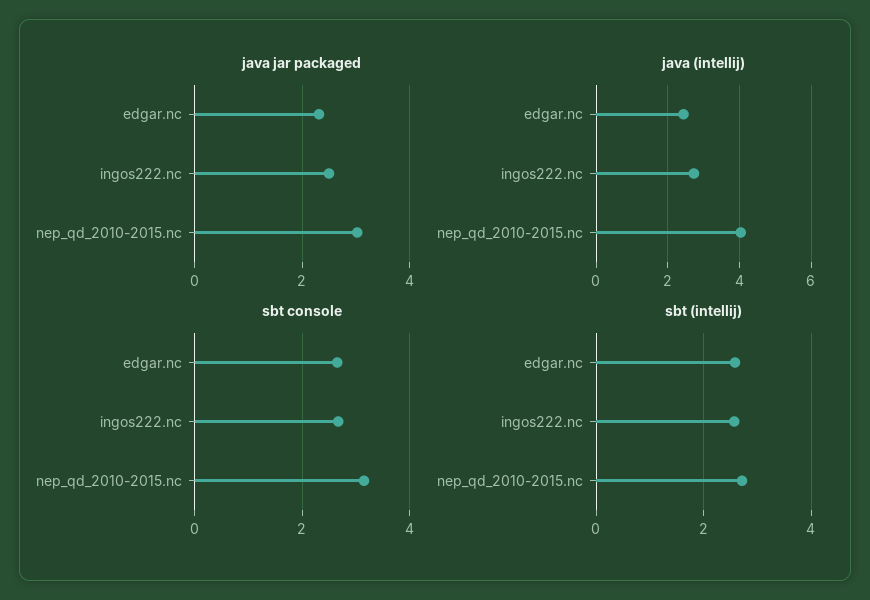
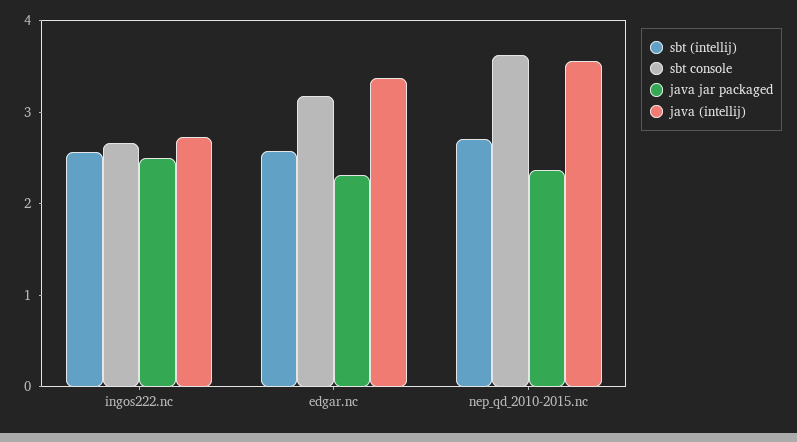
  {
    "java jar packaged": {
      "edgar.nc": 2.4,
      "ingos222.nc": 2.4,
-     "nep_qd_2010-2015.nc": 3
+     "nep_qd_2010-2015.nc": 2.4
    },
    "java (intellij)": {
-     "edgar.nc": 2.4,
+     "edgar.nc": 3.4,
      "ingos222.nc": 2.8,
-     "nep_qd_2010-2015.nc": 4
+     "nep_qd_2010-2015.nc": 3.6
    },
    "sbt console": {
-     "edgar.nc": 2.6,
+     "edgar.nc": 3.2,
      "ingos222.nc": 2.6,
-     "nep_qd_2010-2015.nc": 3.2
+     "nep_qd_2010-2015.nc": 3.6
    },
    "sbt (intellij)": {
      "edgar.nc": 2.6,
      "ingos222.nc": 2.6,
      "nep_qd_2010-2015.nc": 2.8
    }
  }

